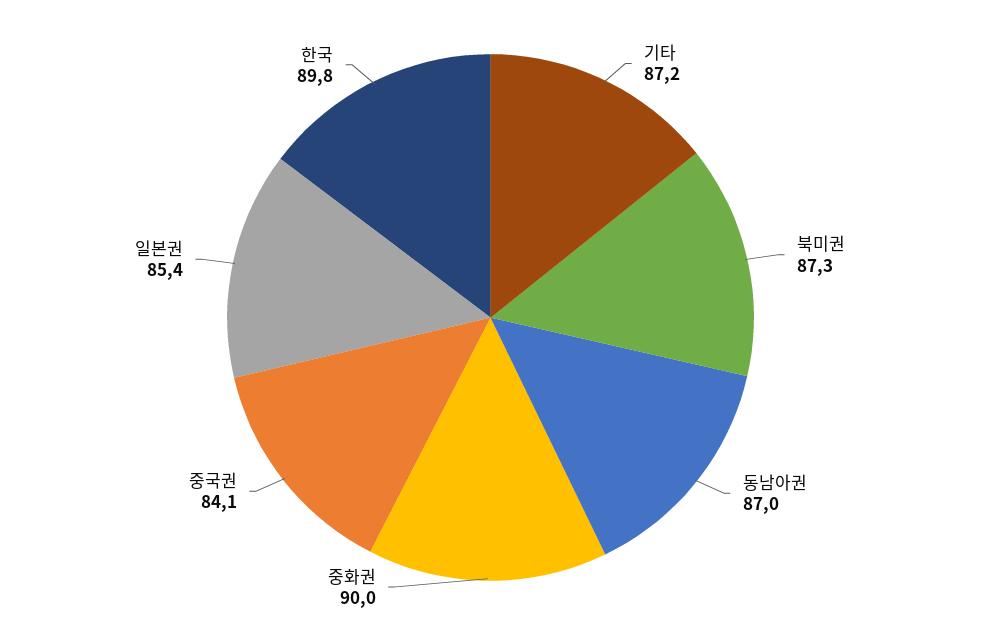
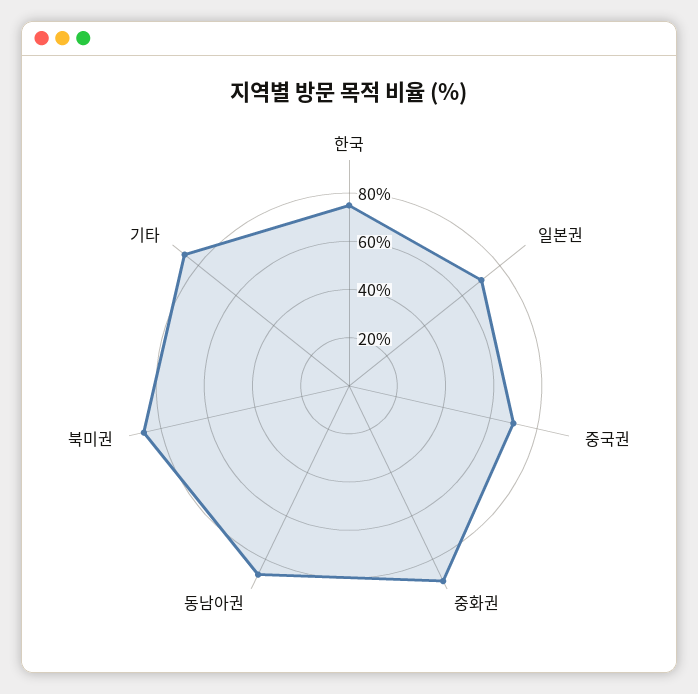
  {
    "기타": 87.2,
    "북미권": 87.3,
    "동남아권": 87,
    "중화권": 90,
-   "중국권": 84.1,
+   "중국권": 70,
-   "일본권": 85.4,
+   "일본권": 70,
-   "한국": 89.8
+   "한국": 75
  }

